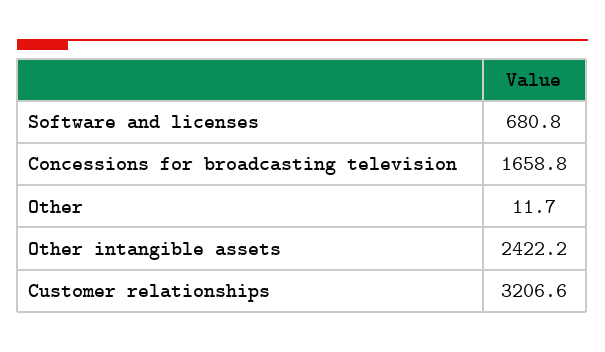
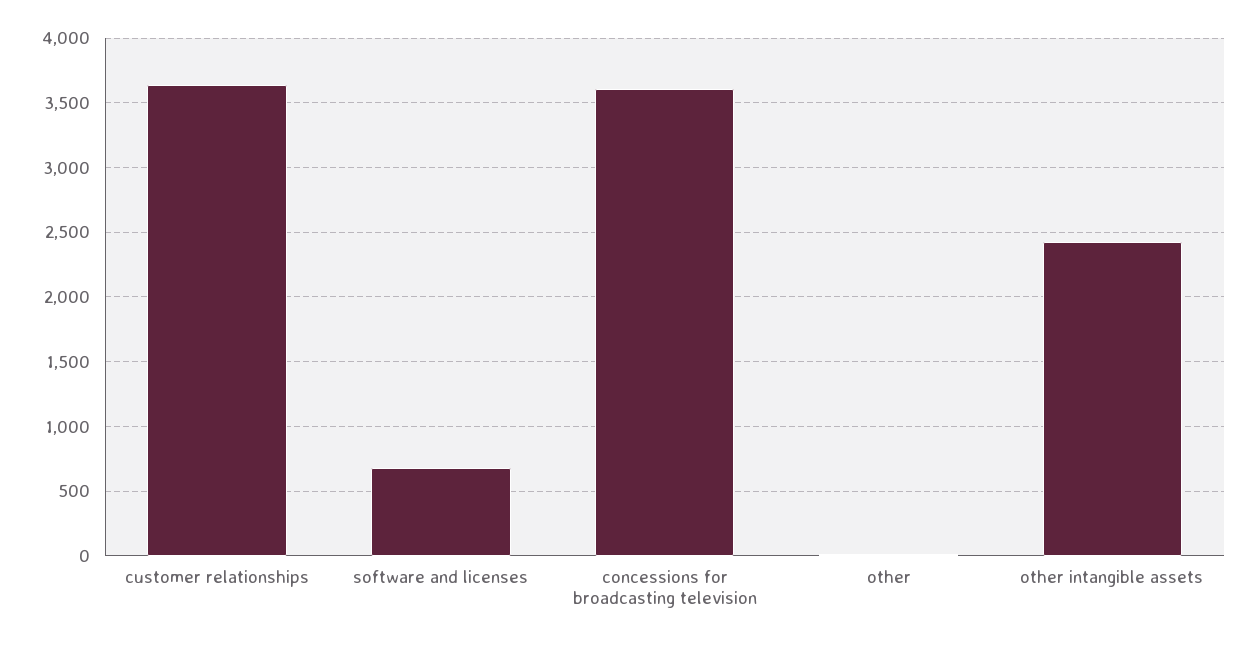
  {
    "Software and licenses": 680.8,
-   "Concessions for broadcasting television": 1658.8,
+   "Concessions for broadcasting television": 3600,
    "Other": 11.7,
    "Other intangible assets": 2422.2,
-   "Customer relationships": 3206.6
+   "Customer relationships": 3650
  }

